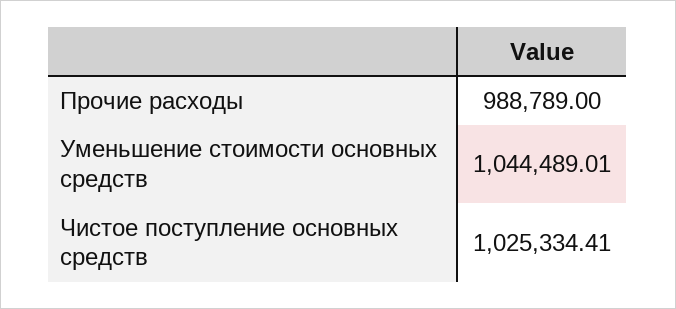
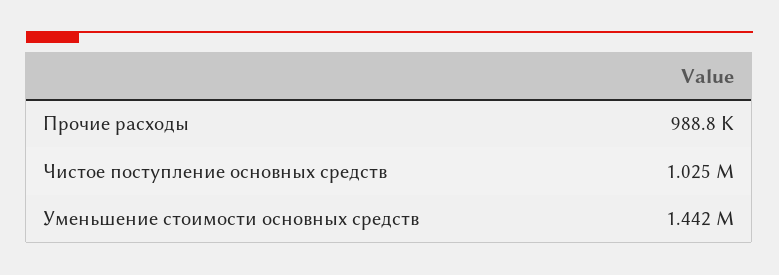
  {
    "Прочие расходы": 988789,
-   "Уменьшение стоимости основных средств": 1044489.01,
+   "Уменьшение стоимости основных средств": 1442000,
    "Чистое поступление основных средств": 1025334.41
  }

